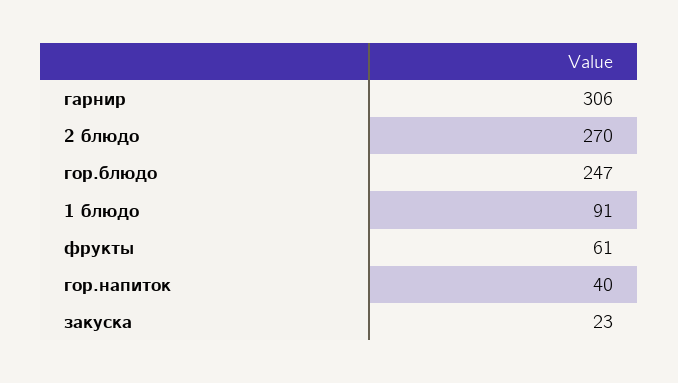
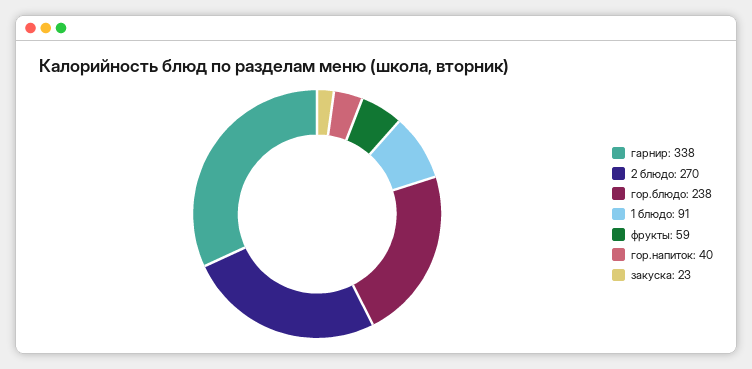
  {
-   "гарнир": 306,
+   "гарнир": 338,
    "2 блюдо": 270,
-   "гор.блюдо": 247,
+   "гор.блюдо": 238,
    "1 блюдо": 91,
-   "фрукты": 61,
+   "фрукты": 59,
    "гор.напиток": 40,
    "закуска": 23
  }

